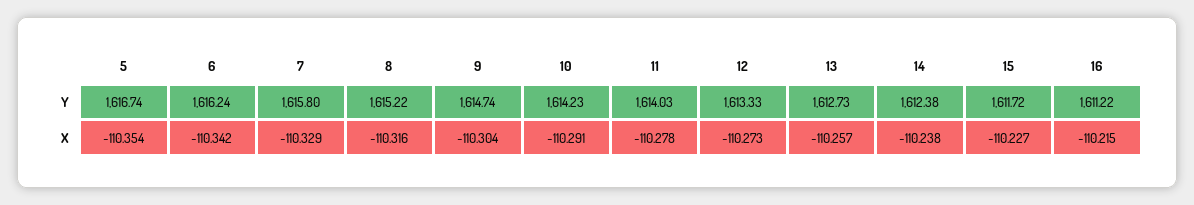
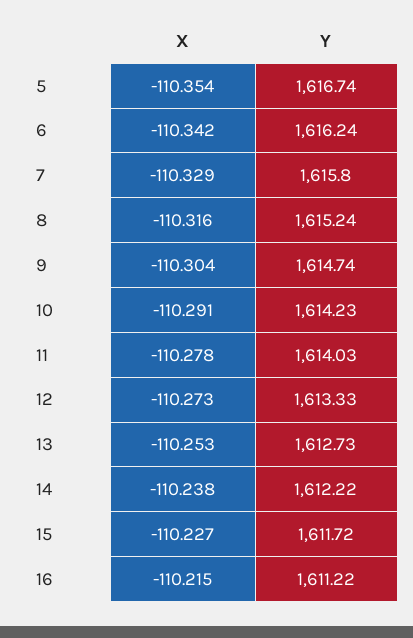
  {
    "5": {
      "Y": 1616.74,
      "X": -110.354
    },
    "6": {
      "Y": 1616.24,
      "X": -110.342
    },
    "7": {
      "Y": 1615.8,
      "X": -110.329
    },
    "8": {
-     "Y": 1615.22,
+     "Y": 1615.24,
      "X": -110.316
    },
    "9": {
      "Y": 1614.74,
      "X": -110.304
    },
    "10": {
      "Y": 1614.23,
      "X": -110.291
    },
    "11": {
      "Y": 1614.03,
      "X": -110.278
    },
    "12": {
      "Y": 1613.33,
      "X": -110.273
    },
    "13": {
      "Y": 1612.73,
-     "X": -110.257
+     "X": -110.253
    },
    "14": {
-     "Y": 1612.38,
+     "Y": 1612.22,
      "X": -110.238
    },
    "15": {
      "Y": 1611.72,
      "X": -110.227
    },
    "16": {
      "Y": 1611.22,
      "X": -110.215
    }
  }

